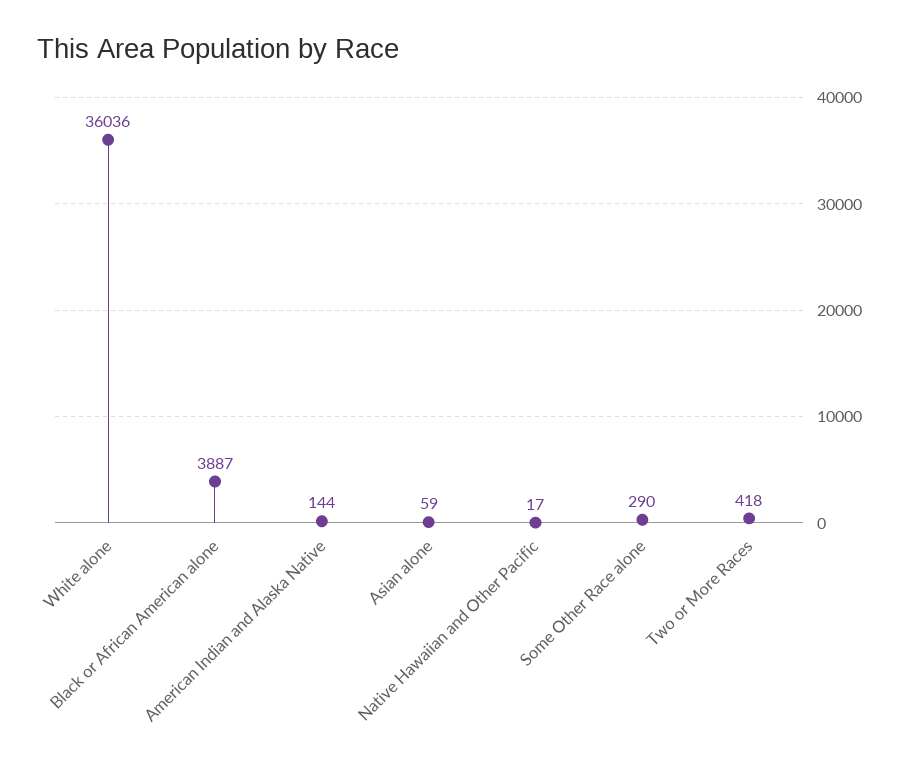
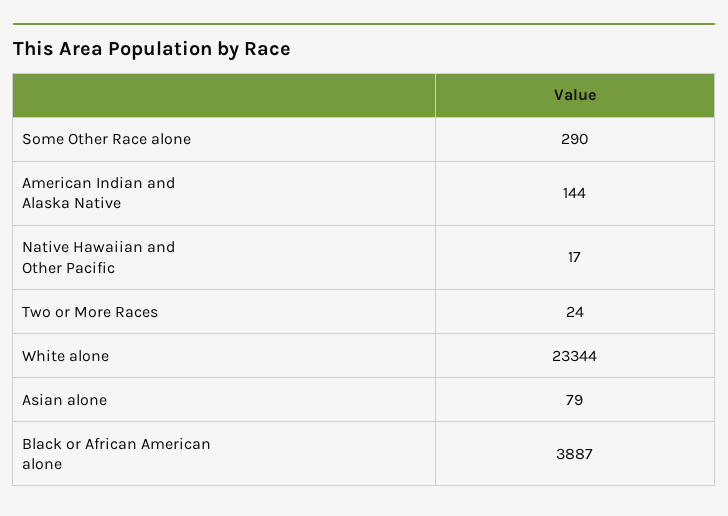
  {
-   "White alone": 36036,
+   "White alone": 23344,
    "Black or African American alone": 3887,
    "American Indian and Alaska Native": 144,
-   "Asian alone": 59,
+   "Asian alone": 79,
    "Native Hawaiian and Other Pacific": 17,
    "Some Other Race alone": 290,
-   "Two or More Races": 418
+   "Two or More Races": 24
  }

